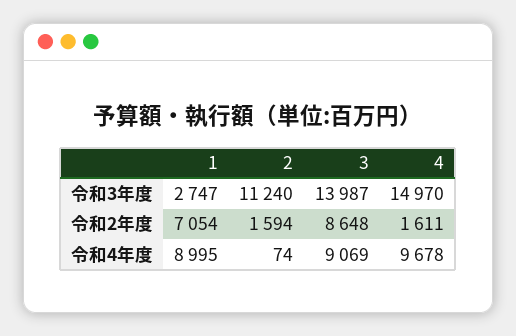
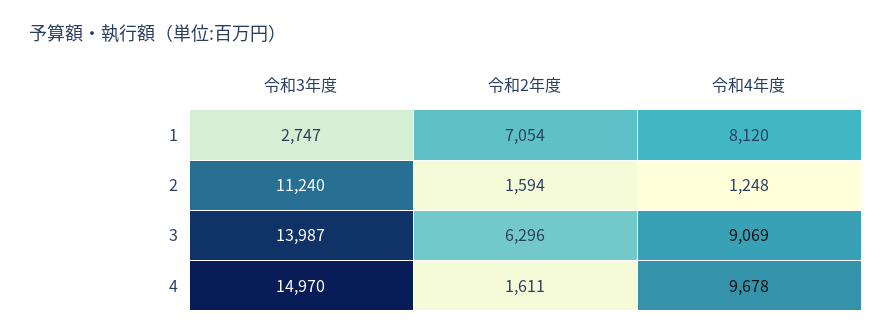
  {
    "1": {
      "令和3年度": 2747,
      "令和2年度": 7054,
-     "令和4年度": 8995
+     "令和4年度": 8120
    },
    "2": {
      "令和3年度": 11240,
      "令和2年度": 1594,
-     "令和4年度": 74
+     "令和4年度": 1248
    },
    "3": {
      "令和3年度": 13987,
-     "令和2年度": 8648,
+     "令和2年度": 6296,
      "令和4年度": 9069
    },
    "4": {
      "令和3年度": 14970,
      "令和2年度": 1611,
      "令和4年度": 9678
    }
  }

